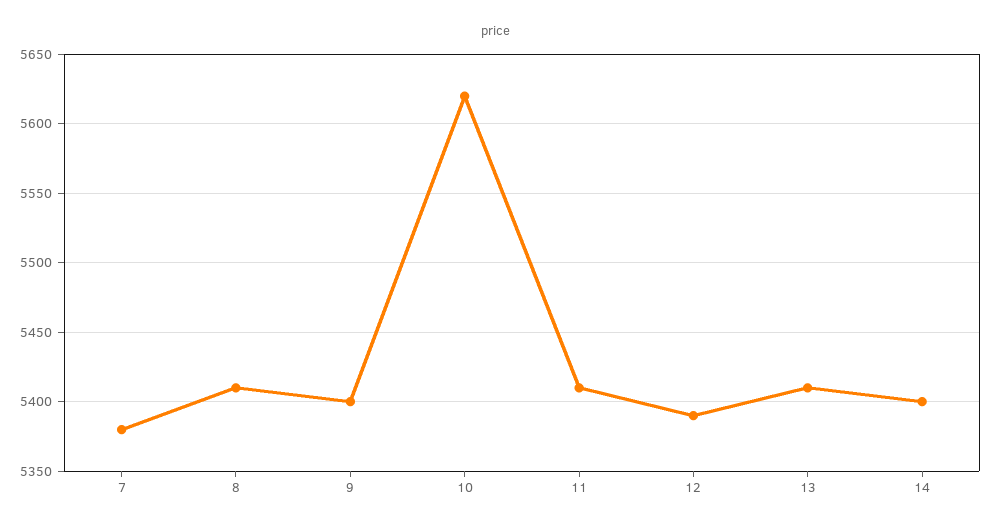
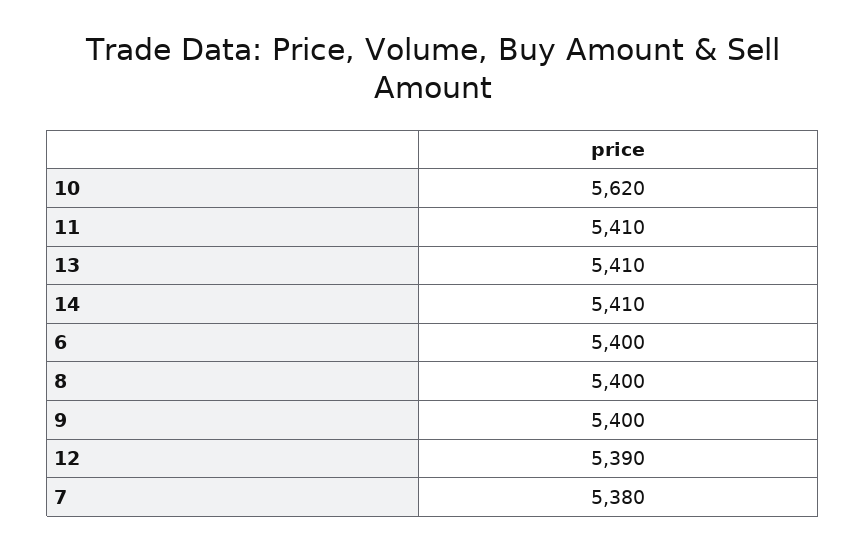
  {
    "7": 5380,
-   "8": 5410,
+   "8": 5400,
    "9": 5400,
    "10": 5620,
    "11": 5410,
    "12": 5390,
    "13": 5410,
-   "14": 5400
+   "14": 5410,
+   "6": 5400
  }

